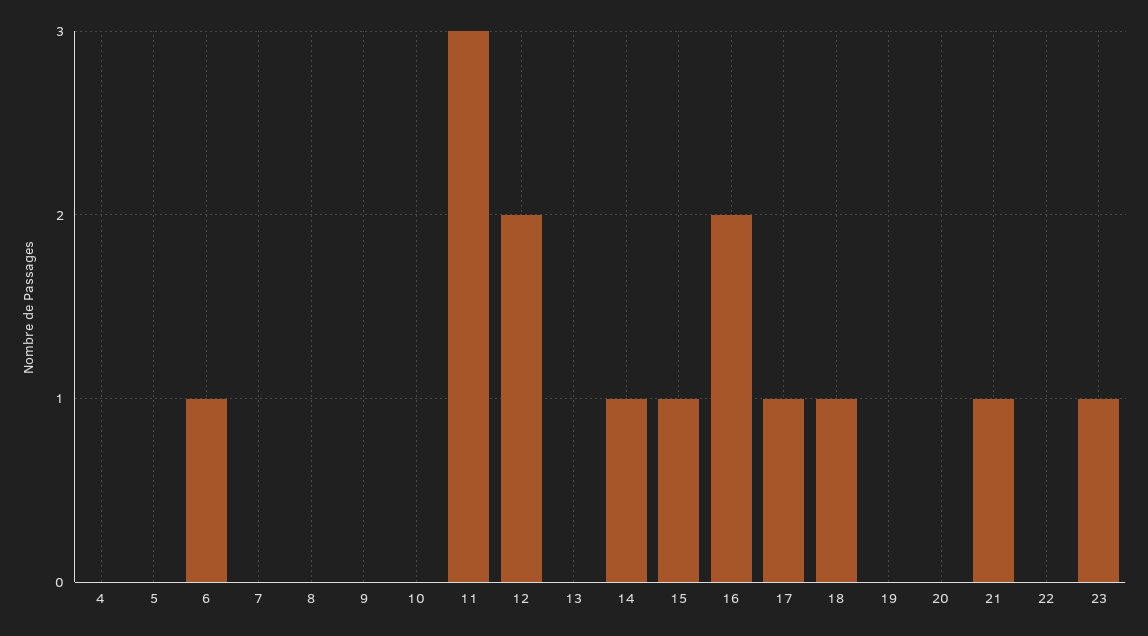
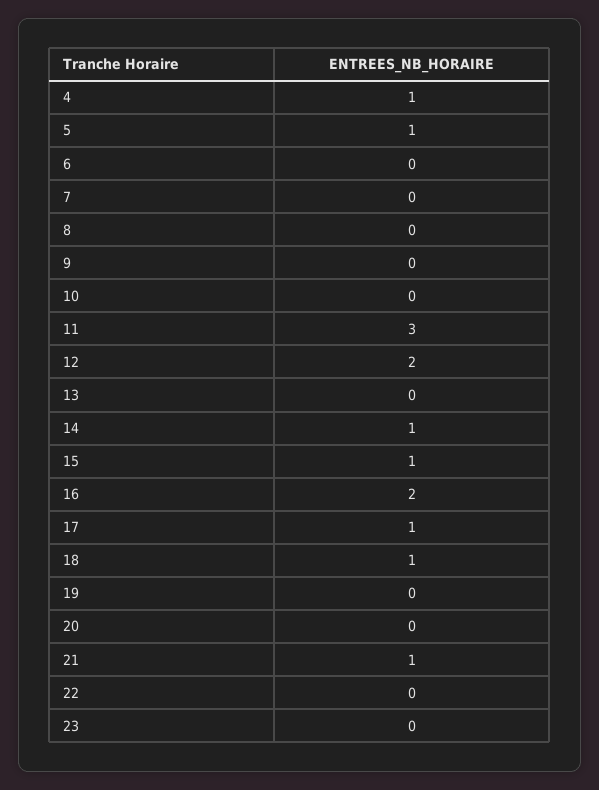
  {
-   "4": 0,
+   "4": 1,
-   "5": 0,
+   "5": 1,
-   "6": 1,
+   "6": 0,
    "7": 0,
    "8": 0,
    "9": 0,
    "10": 0,
    "11": 3,
    "12": 2,
    "13": 0,
    "14": 1,
    "15": 1,
    "16": 2,
    "17": 1,
    "18": 1,
    "19": 0,
    "20": 0,
    "21": 1,
    "22": 0,
-   "23": 1
+   "23": 0
  }

